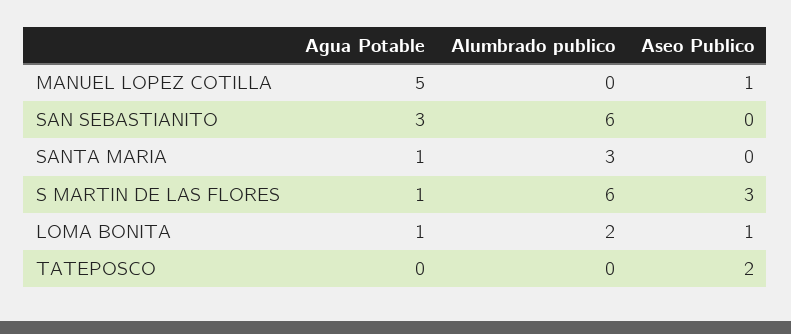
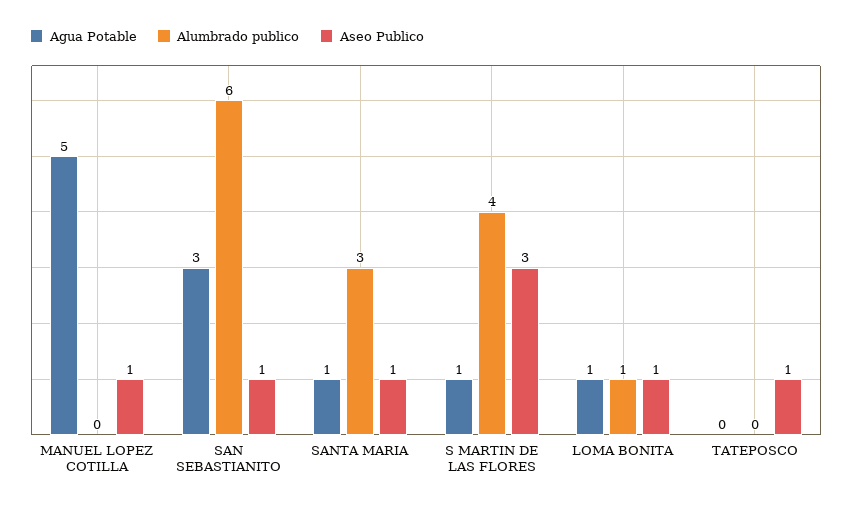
  {
    "Agua Potable": {
      "MANUEL LOPEZ COTILLA": 5,
      "SAN SEBASTIANITO": 3,
      "SANTA MARIA": 1,
      "S MARTIN DE LAS FLORES": 1,
      "LOMA BONITA": 1,
      "TATEPOSCO": 0
    },
    "Alumbrado publico": {
      "MANUEL LOPEZ COTILLA": 0,
      "SAN SEBASTIANITO": 6,
      "SANTA MARIA": 3,
-     "S MARTIN DE LAS FLORES": 6,
+     "S MARTIN DE LAS FLORES": 4,
-     "LOMA BONITA": 2,
+     "LOMA BONITA": 1,
      "TATEPOSCO": 0
    },
    "Aseo Publico": {
      "MANUEL LOPEZ COTILLA": 1,
-     "SAN SEBASTIANITO": 0,
+     "SAN SEBASTIANITO": 1,
-     "SANTA MARIA": 0,
+     "SANTA MARIA": 1,
      "S MARTIN DE LAS FLORES": 3,
      "LOMA BONITA": 1,
-     "TATEPOSCO": 2
+     "TATEPOSCO": 1
    }
  }

